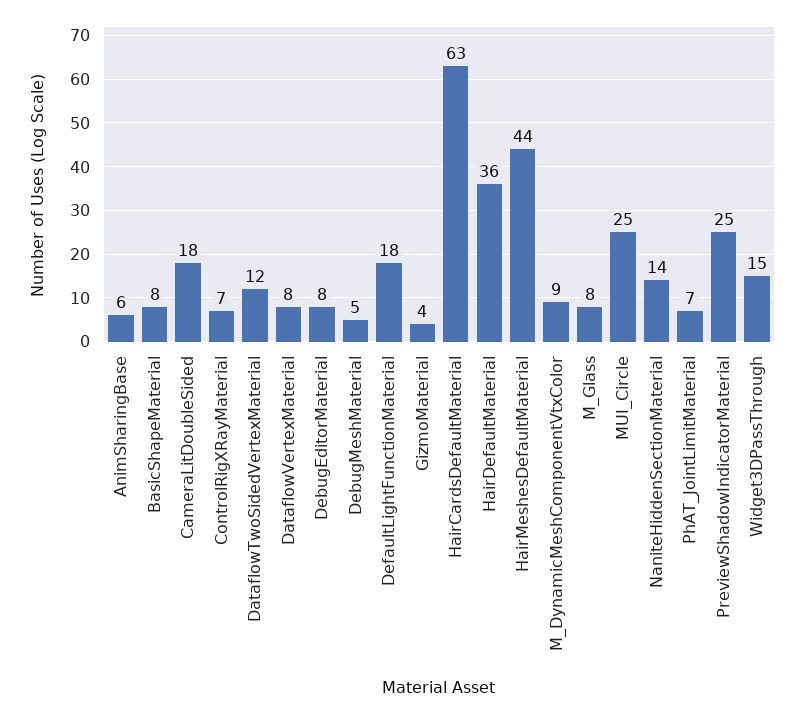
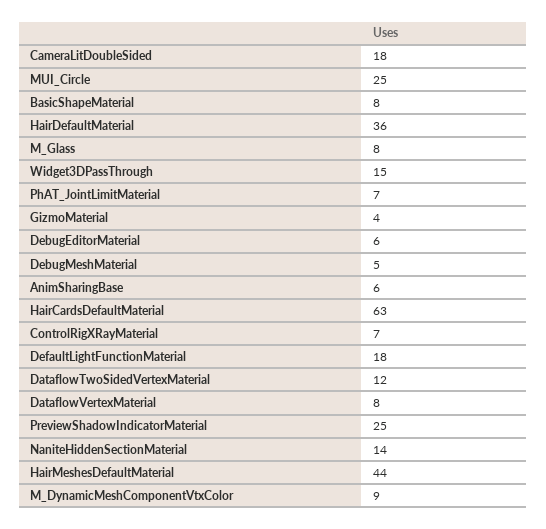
  {
    "AnimSharingBase": 6,
    "BasicShapeMaterial": 8,
    "CameraLitDoubleSided": 18,
    "ControlRigXRayMaterial": 7,
    "DataflowTwoSidedVertexMaterial": 12,
    "DataflowVertexMaterial": 8,
-   "DebugEditorMaterial": 8,
+   "DebugEditorMaterial": 6,
    "DebugMeshMaterial": 5,
    "DefaultLightFunctionMaterial": 18,
    "GizmoMaterial": 4,
    "HairCardsDefaultMaterial": 63,
    "HairDefaultMaterial": 36,
    "HairMeshesDefaultMaterial": 44,
    "M_DynamicMeshComponentVtxColor": 9,
    "M_Glass": 8,
    "MUI_Circle": 25,
    "NaniteHiddenSectionMaterial": 14,
    "PhAT_JointLimitMaterial": 7,
    "PreviewShadowIndicatorMaterial": 25,
    "Widget3DPassThrough": 15
  }

